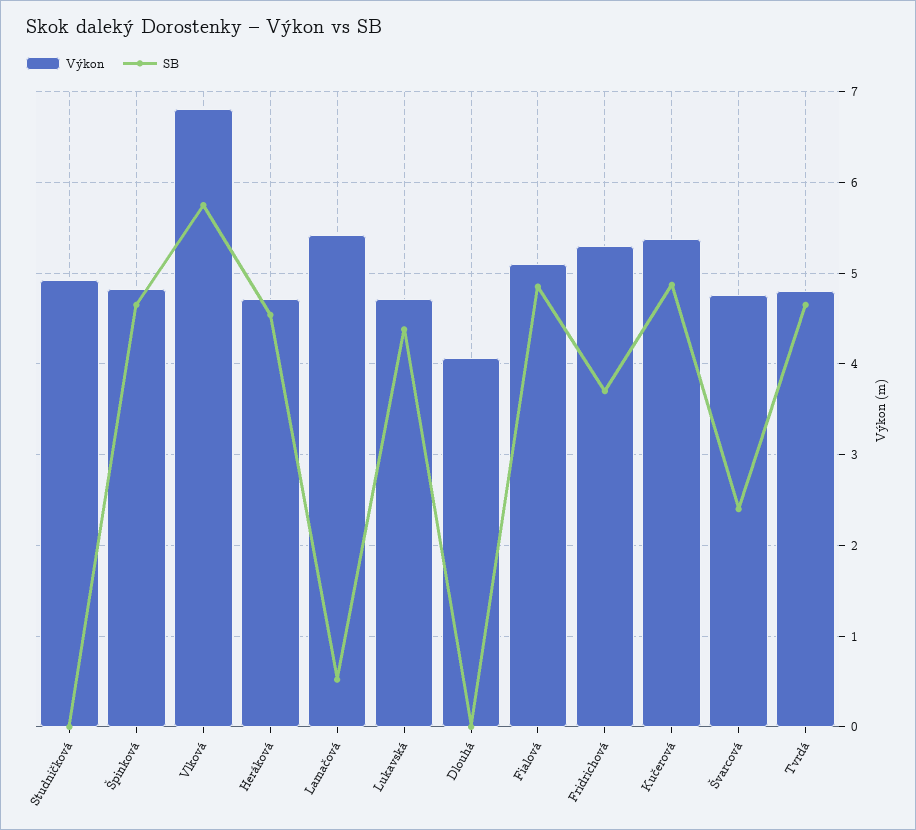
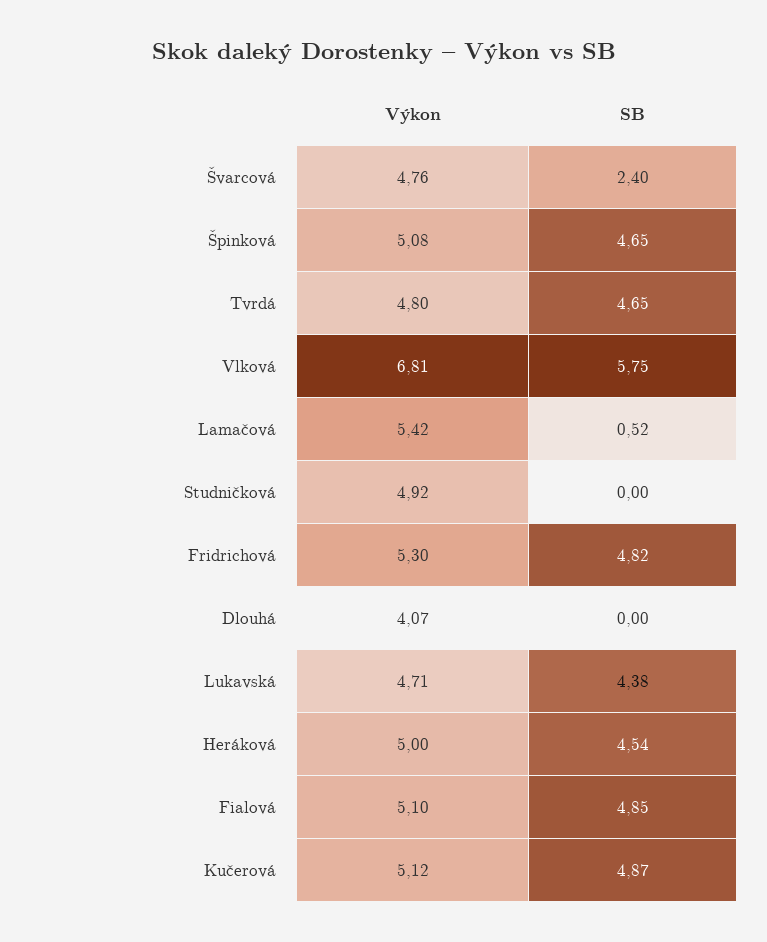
  {
    "Výkon": {
      "Studničková": 4.92,
-     "Špinková": 4.8,
+     "Špinková": 5.08,
      "Vlková": 6.81,
-     "Heráková": 4.7,
+     "Heráková": 5,
      "Lamačová": 5.42,
      "Lukavská": 4.71,
      "Dlouhá": 4.07,
      "Fialová": 5.1,
      "Fridrichová": 5.3,
-     "Kučerová": 5.4,
+     "Kučerová": 5.12,
      "Švarcová": 4.76,
      "Tvrdá": 4.8
    },
    "SB": {
      "Studničková": 0,
      "Špinková": 4.65,
      "Vlková": 5.75,
      "Heráková": 4.54,
      "Lamačová": 0.52,
      "Lukavská": 4.38,
      "Dlouhá": 0,
      "Fialová": 4.85,
-     "Fridrichová": 3.7,
+     "Fridrichová": 4.82,
      "Kučerová": 4.87,
      "Švarcová": 2.4,
      "Tvrdá": 4.65
    }
  }

